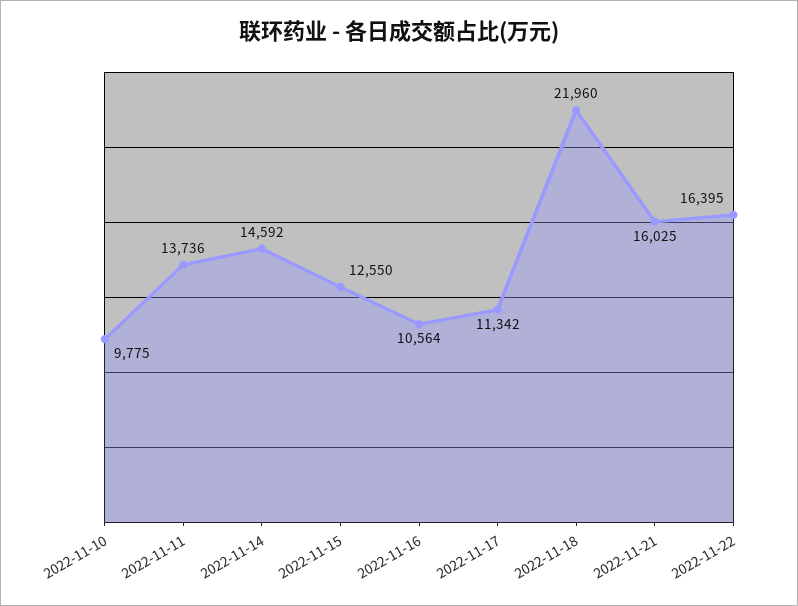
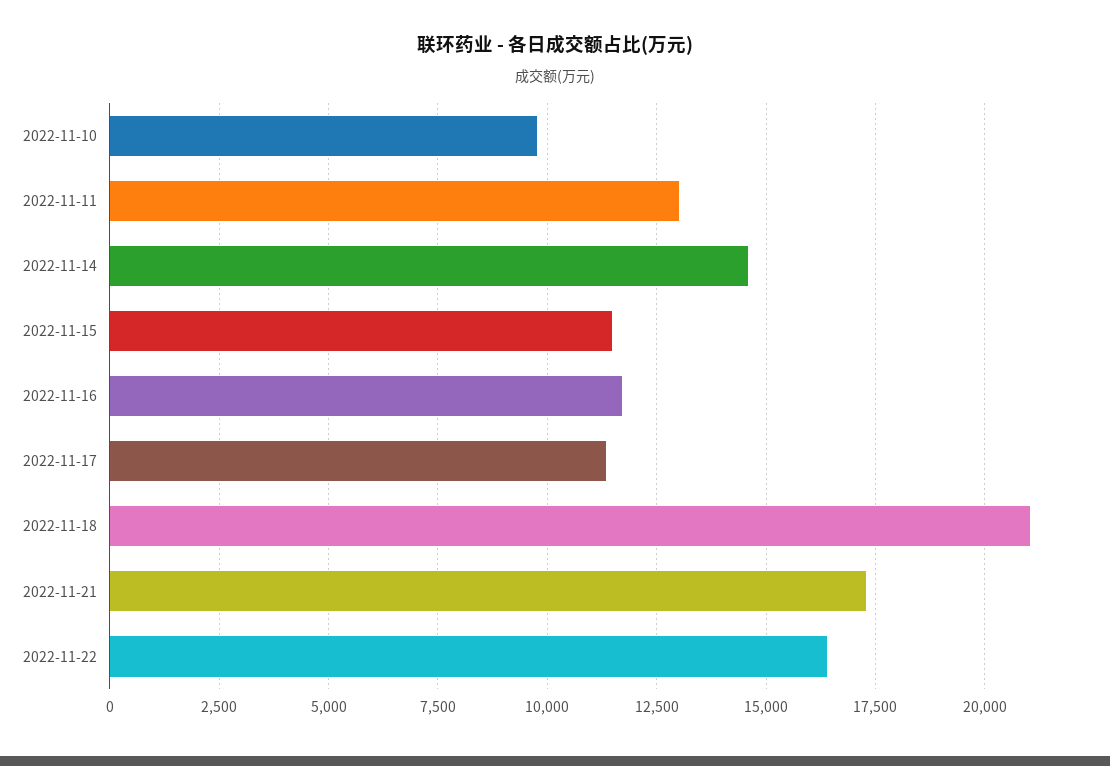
  {
    "2022-11-10": 9775,
-   "2022-11-11": 13736,
+   "2022-11-11": 13000,
    "2022-11-14": 14592,
-   "2022-11-15": 12550,
+   "2022-11-15": 11500,
-   "2022-11-16": 10564,
+   "2022-11-16": 11750,
    "2022-11-17": 11342,
-   "2022-11-18": 21960,
+   "2022-11-18": 21000,
-   "2022-11-21": 16025,
+   "2022-11-21": 17250,
    "2022-11-22": 16395
  }

